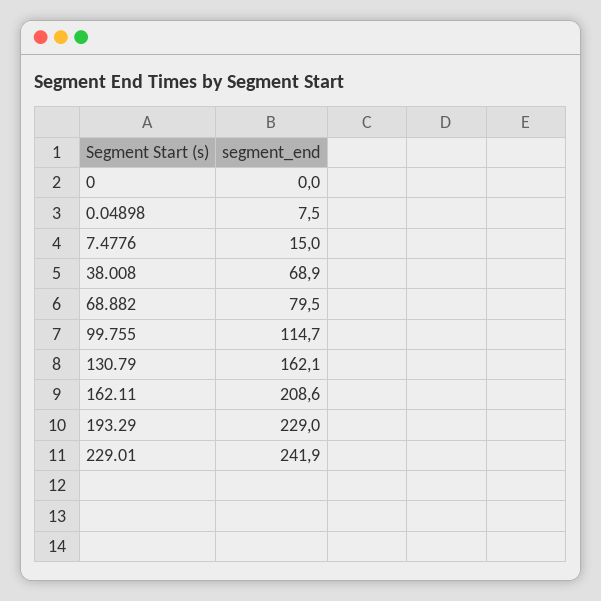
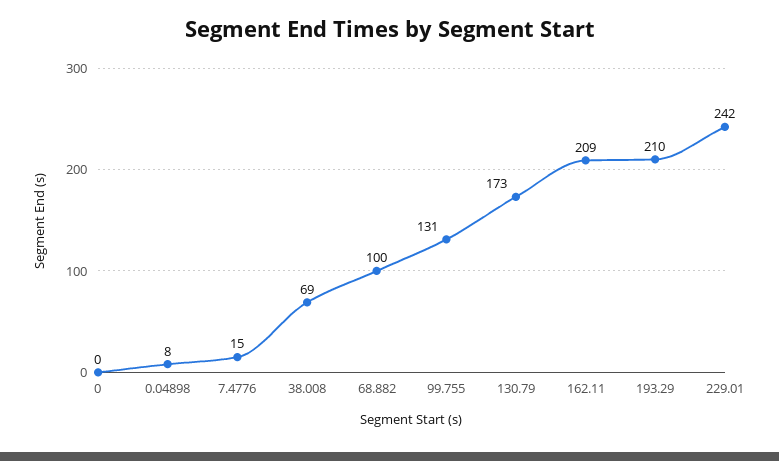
  {
    "0": 0,
    "0.04898": 7.5,
    "7.4776": 15,
    "38.008": 68.9,
-   "68.882": 79.5,
+   "68.882": 100,
-   "99.755": 114.7,
+   "99.755": 131,
-   "130.79": 162.1,
+   "130.79": 173,
    "162.11": 208.6,
-   "193.29": 229,
+   "193.29": 210,
    "229.01": 241.9
  }

